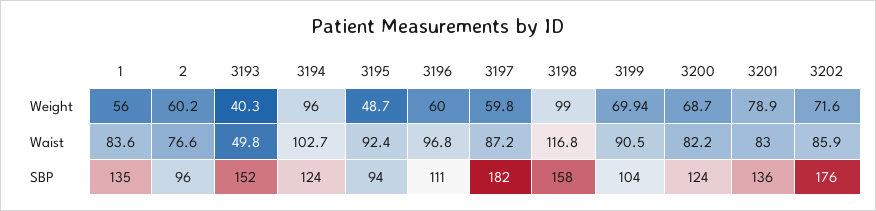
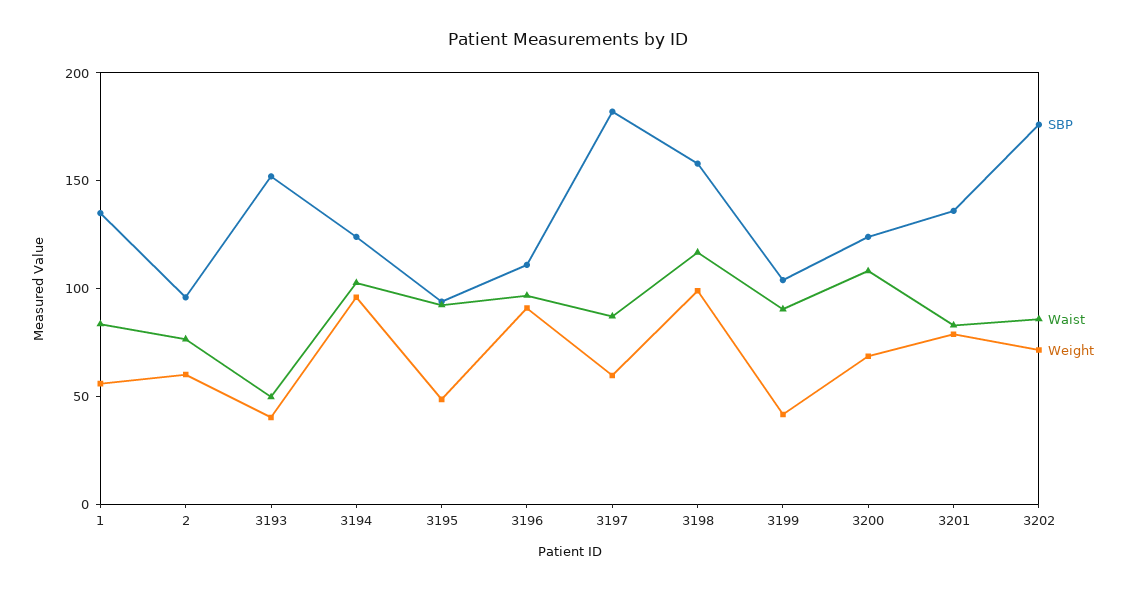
  {
    "Weight": {
      "1": 56,
      "2": 60.2,
      "3193": 40.3,
      "3194": 96,
      "3195": 48.7,
-     "3196": 60,
+     "3196": 90,
      "3197": 59.8,
      "3198": 99,
-     "3199": 69.94,
+     "3199": 40,
      "3200": 68.7,
      "3201": 78.9,
      "3202": 71.6
    },
    "Waist": {
      "1": 83.6,
      "2": 76.6,
      "3193": 49.8,
      "3194": 102.7,
      "3195": 92.4,
      "3196": 96.8,
      "3197": 87.2,
      "3198": 116.8,
      "3199": 90.5,
-     "3200": 82.2,
+     "3200": 110,
      "3201": 83,
      "3202": 85.9
    },
    "SBP": {
      "1": 135,
      "2": 96,
      "3193": 152,
      "3194": 124,
      "3195": 94,
      "3196": 111,
      "3197": 182,
      "3198": 158,
      "3199": 104,
      "3200": 124,
      "3201": 136,
      "3202": 176
    }
  }

